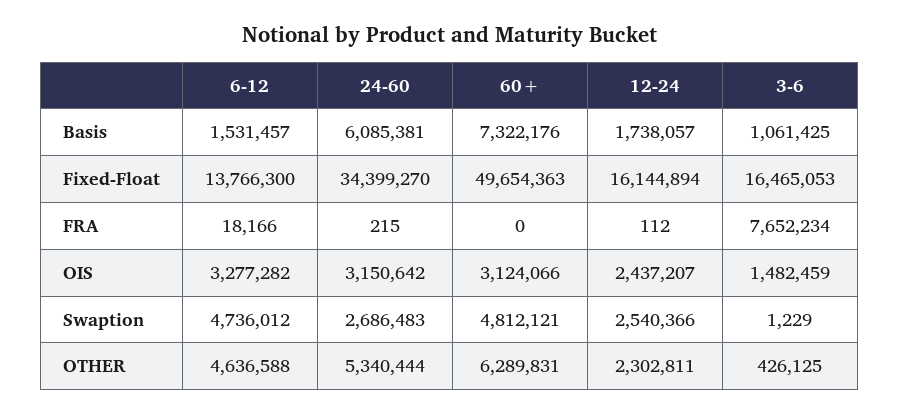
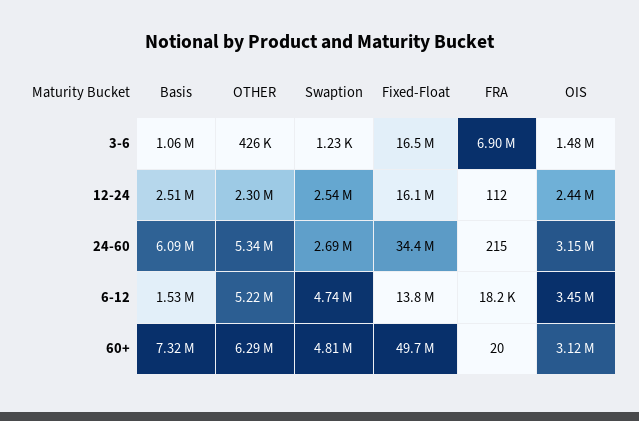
  {
    "6-12": {
      "Basis": 1531457,
      "Fixed-Float": 13766300,
      "FRA": 18166,
-     "OIS": 3277282,
+     "OIS": 3450000,
      "Swaption": 4736012,
-     "OTHER": 4636588
+     "OTHER": 5220000
    },
    "24-60": {
      "Basis": 6085381,
      "Fixed-Float": 34399270,
      "FRA": 215,
      "OIS": 3150642,
      "Swaption": 2686483,
      "OTHER": 5340444
    },
    "60+": {
      "Basis": 7322176,
      "Fixed-Float": 49654363,
-     "FRA": 0,
+     "FRA": 20,
      "OIS": 3124066,
      "Swaption": 4812121,
      "OTHER": 6289831
    },
    "12-24": {
-     "Basis": 1738057,
+     "Basis": 2510000,
      "Fixed-Float": 16144894,
      "FRA": 112,
      "OIS": 2437207,
      "Swaption": 2540366,
      "OTHER": 2302811
    },
    "3-6": {
      "Basis": 1061425,
      "Fixed-Float": 16465053,
-     "FRA": 7652234,
+     "FRA": 6900000,
      "OIS": 1482459,
      "Swaption": 1229,
      "OTHER": 426125
    }
  }

